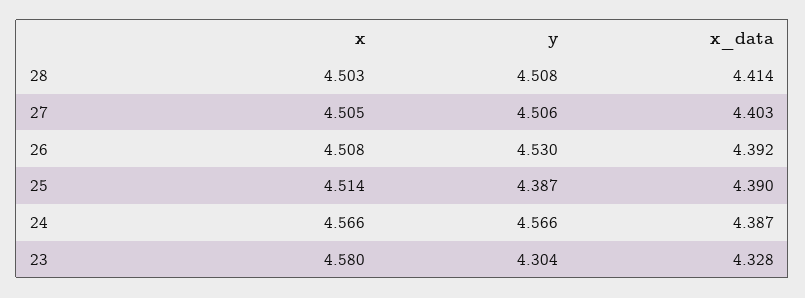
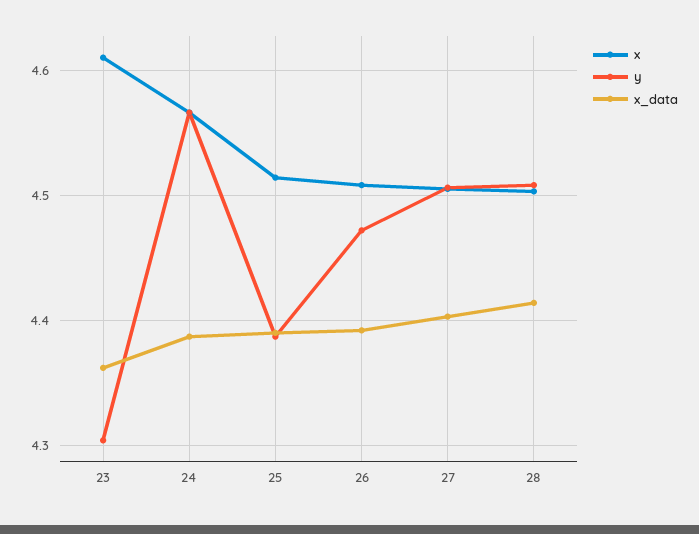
  {
    "x": {
      "28": 4.503,
      "27": 4.505,
      "26": 4.508,
      "25": 4.514,
      "24": 4.566,
-     "23": 4.58
+     "23": 4.61
    },
    "y": {
      "28": 4.508,
      "27": 4.506,
-     "26": 4.53,
+     "26": 4.47,
      "25": 4.387,
      "24": 4.566,
      "23": 4.304
    },
    "x_data": {
      "28": 4.414,
      "27": 4.403,
      "26": 4.392,
      "25": 4.39,
      "24": 4.387,
-     "23": 4.328
+     "23": 4.36
    }
  }

